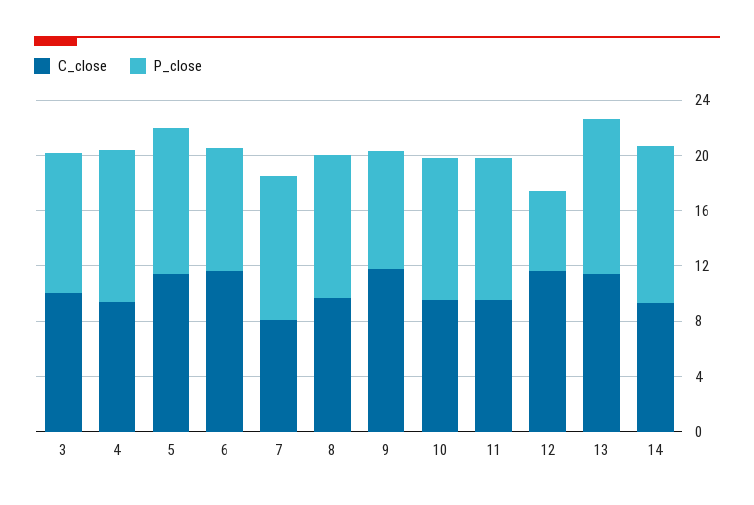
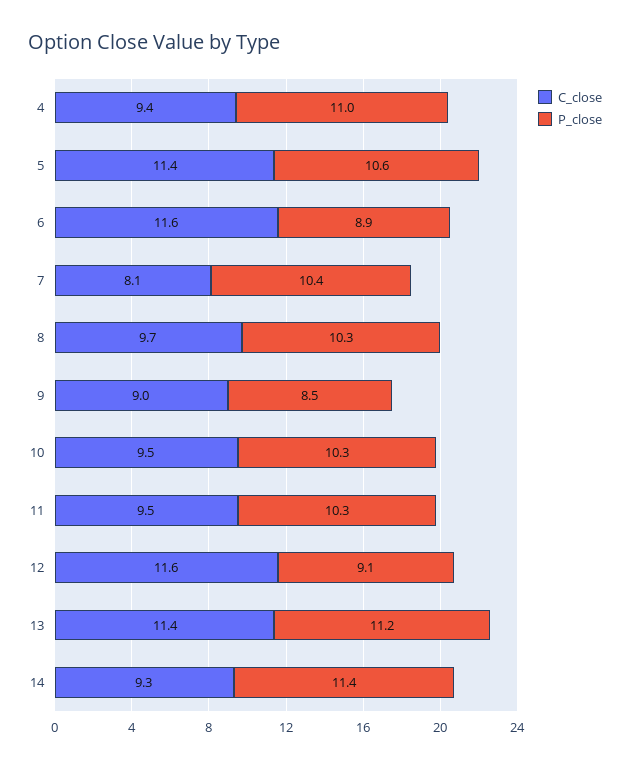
  {
    "C_close": {
-     "3": 10,
      "4": 9.4,
      "5": 11.4,
      "6": 11.6,
      "7": 8.1,
      "8": 9.7,
-     "9": 12,
+     "9": 9,
      "10": 9.5,
      "11": 9.5,
      "12": 11.6,
      "13": 11.4,
      "14": 9.3
    },
    "P_close": {
-     "3": 10,
      "4": 11,
      "5": 10.6,
      "6": 8.9,
      "7": 10.4,
      "8": 10.3,
      "9": 8.5,
      "10": 10.3,
      "11": 10.3,
-     "12": 6,
+     "12": 9.1,
      "13": 11.2,
      "14": 11.4
    }
  }

